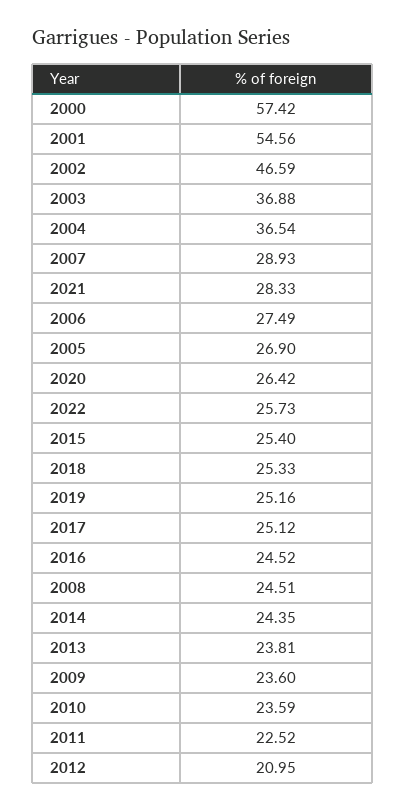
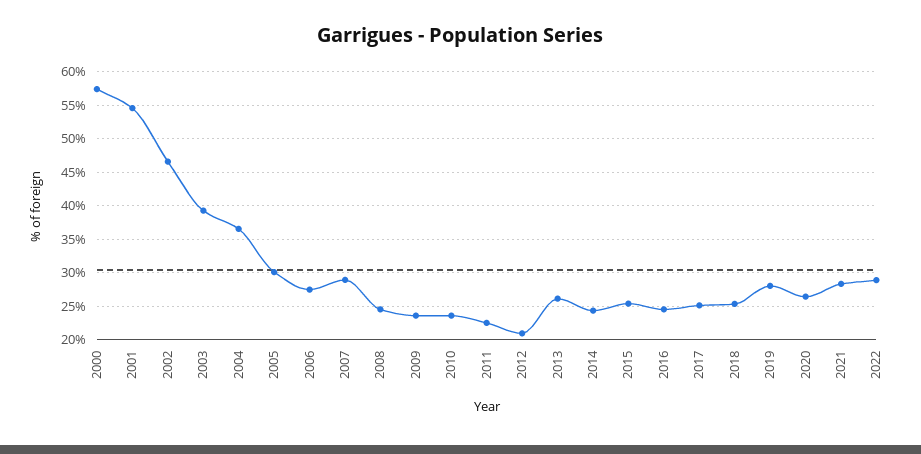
  {
    "2000": 57.42,
    "2001": 54.56,
    "2002": 46.59,
-   "2003": 36.88,
+   "2003": 39,
    "2004": 36.54,
    "2007": 28.93,
    "2021": 28.33,
    "2006": 27.49,
-   "2005": 26.9,
+   "2005": 30,
    "2020": 26.42,
-   "2022": 25.73,
+   "2022": 29,
    "2015": 25.4,
    "2018": 25.33,
-   "2019": 25.16,
+   "2019": 28,
    "2017": 25.12,
    "2016": 24.52,
    "2008": 24.51,
    "2014": 24.35,
-   "2013": 23.81,
+   "2013": 26,
    "2009": 23.6,
    "2010": 23.59,
    "2011": 22.52,
    "2012": 20.95
  }

